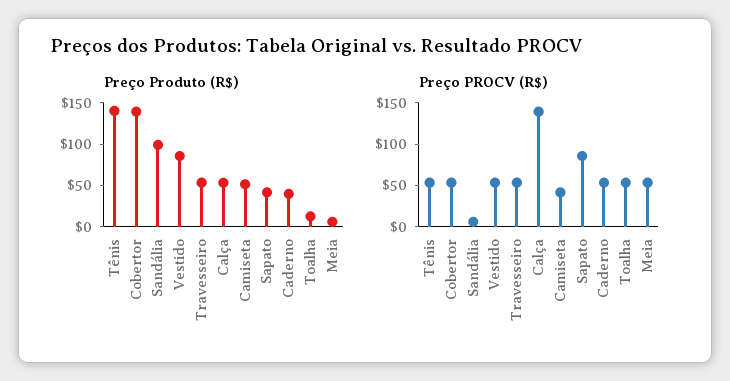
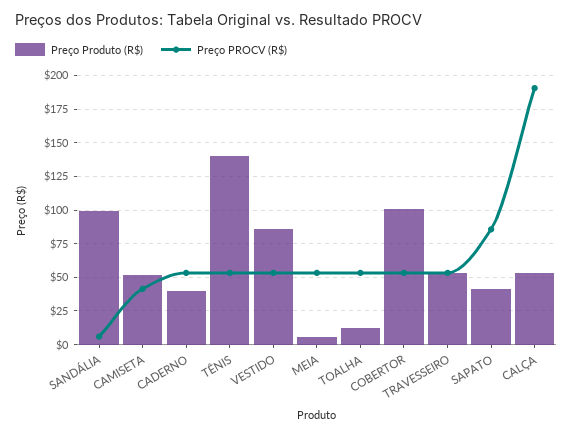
  {
    "Preço Produto (R$)": {
      "Tênis": 140,
-     "Cobertor": 140,
+     "Cobertor": 100,
      "Sandália": 100,
      "Vestido": 85,
      "Travesseiro": 55,
      "Calça": 55,
      "Camiseta": 50,
      "Sapato": 40,
      "Caderno": 40,
      "Toalha": 15,
      "Meia": 5
    },
    "Preço PROCV (R$)": {
      "Tênis": 55,
      "Cobertor": 55,
      "Sandália": 5,
      "Vestido": 55,
      "Travesseiro": 55,
-     "Calça": 140,
+     "Calça": 190,
      "Camiseta": 40,
      "Sapato": 85,
      "Caderno": 55,
      "Toalha": 55,
      "Meia": 55
    }
  }

